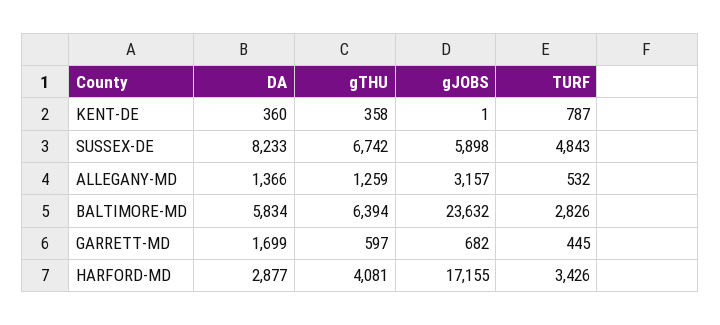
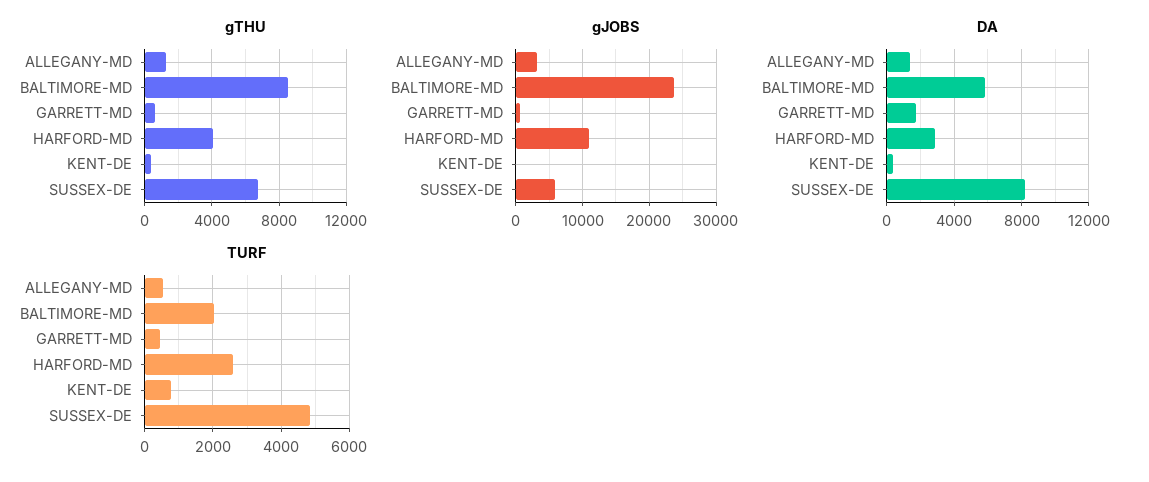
  {
    "DA": {
      "KENT-DE": 360,
      "SUSSEX-DE": 8233,
      "ALLEGANY-MD": 1366,
      "BALTIMORE-MD": 5834,
      "GARRETT-MD": 1699,
      "HARFORD-MD": 2877
    },
    "gTHU": {
      "KENT-DE": 358,
      "SUSSEX-DE": 6742,
      "ALLEGANY-MD": 1259,
-     "BALTIMORE-MD": 6394,
+     "BALTIMORE-MD": 8500,
      "GARRETT-MD": 597,
      "HARFORD-MD": 4081
    },
    "gJOBS": {
      "KENT-DE": 1,
      "SUSSEX-DE": 5898,
      "ALLEGANY-MD": 3157,
      "BALTIMORE-MD": 23632,
      "GARRETT-MD": 682,
-     "HARFORD-MD": 17155
+     "HARFORD-MD": 11000
    },
    "TURF": {
      "KENT-DE": 787,
      "SUSSEX-DE": 4843,
      "ALLEGANY-MD": 532,
-     "BALTIMORE-MD": 2826,
+     "BALTIMORE-MD": 2000,
      "GARRETT-MD": 445,
-     "HARFORD-MD": 3426
+     "HARFORD-MD": 2600
    }
  }

